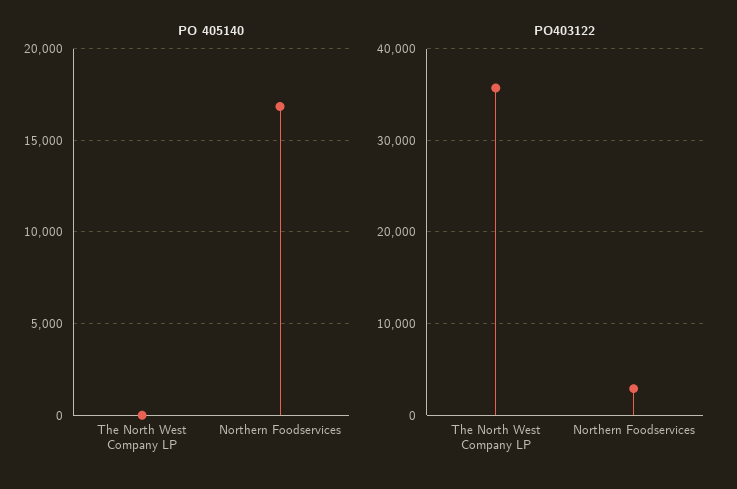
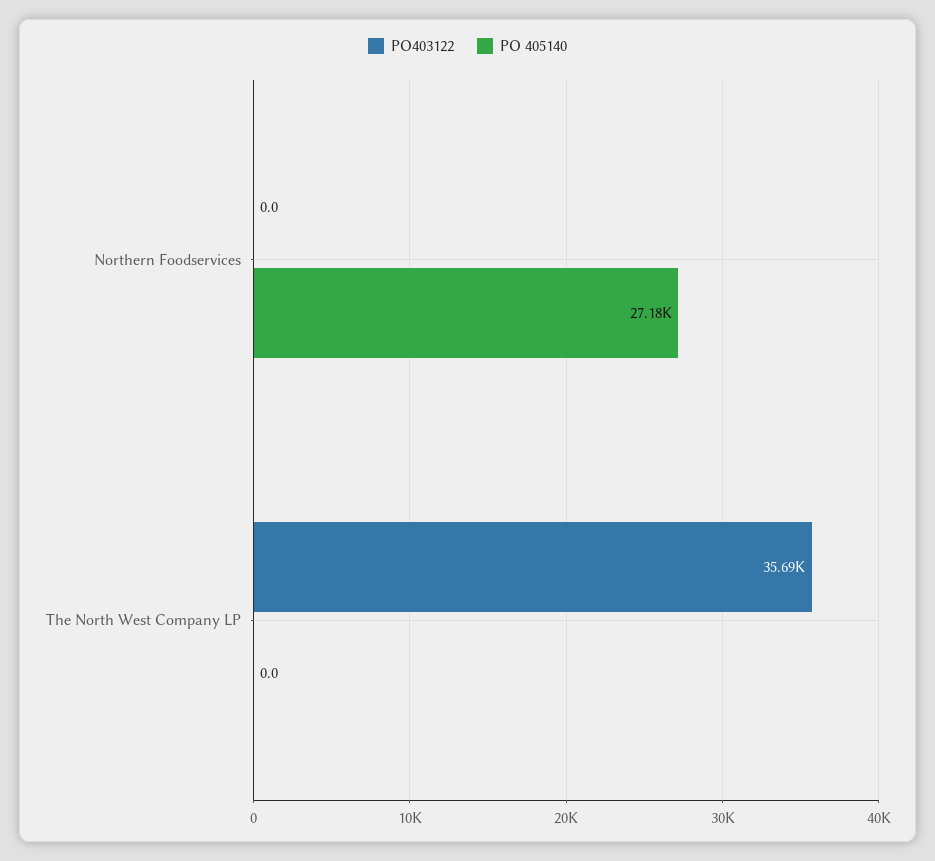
  {
    "PO 405140": {
      "The North West Company LP": 0,
-     "Northern Foodservices": 17000
+     "Northern Foodservices": 27180
    },
    "PO403122": {
      "The North West Company LP": 35690,
-     "Northern Foodservices": 3000
+     "Northern Foodservices": 0
    }
  }

